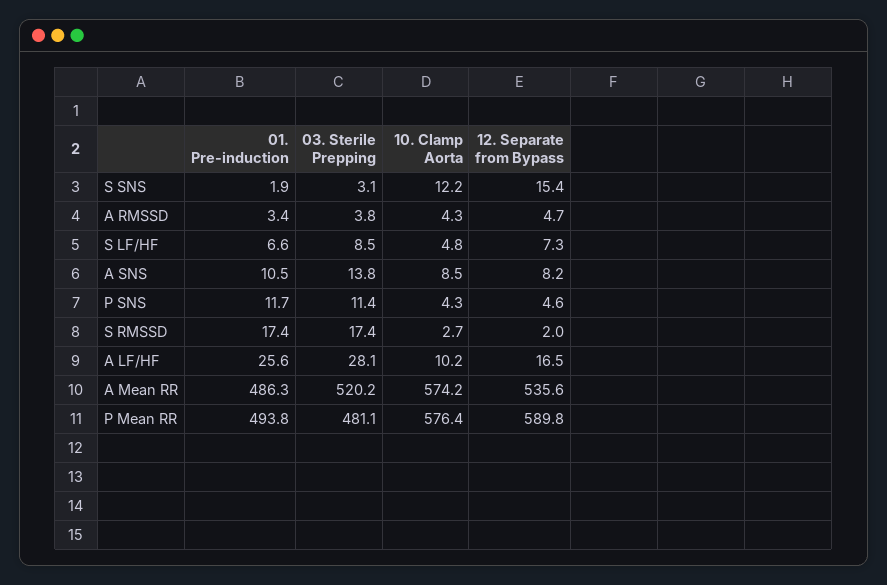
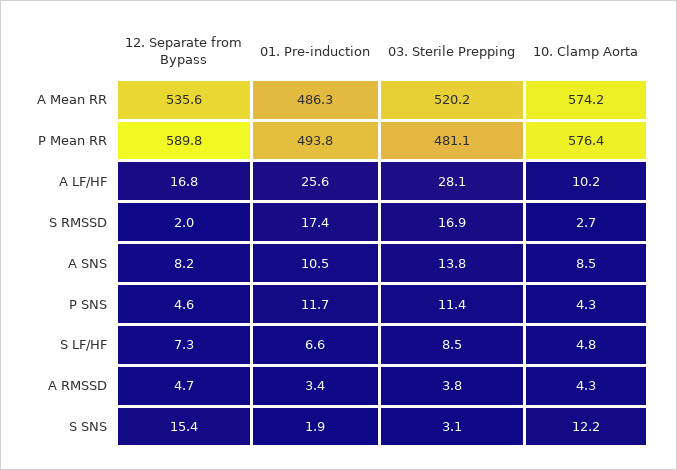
  {
    "01. Pre-induction": {
      "S SNS": 1.9,
      "A RMSSD": 3.4,
      "S LF/HF": 6.6,
      "A SNS": 10.5,
      "P SNS": 11.7,
      "S RMSSD": 17.4,
      "A LF/HF": 25.6,
      "A Mean RR": 486.3,
      "P Mean RR": 493.8
    },
    "03. Sterile Prepping": {
      "S SNS": 3.1,
      "A RMSSD": 3.8,
      "S LF/HF": 8.5,
      "A SNS": 13.8,
      "P SNS": 11.4,
-     "S RMSSD": 17.4,
+     "S RMSSD": 16.9,
      "A LF/HF": 28.1,
      "A Mean RR": 520.2,
      "P Mean RR": 481.1
    },
    "10. Clamp Aorta": {
      "S SNS": 12.2,
      "A RMSSD": 4.3,
      "S LF/HF": 4.8,
      "A SNS": 8.5,
      "P SNS": 4.3,
      "S RMSSD": 2.7,
      "A LF/HF": 10.2,
      "A Mean RR": 574.2,
      "P Mean RR": 576.4
    },
    "12. Separate from Bypass": {
      "S SNS": 15.4,
      "A RMSSD": 4.7,
      "S LF/HF": 7.3,
      "A SNS": 8.2,
      "P SNS": 4.6,
      "S RMSSD": 2,
-     "A LF/HF": 16.5,
+     "A LF/HF": 16.8,
      "A Mean RR": 535.6,
      "P Mean RR": 589.8
    }
  }

